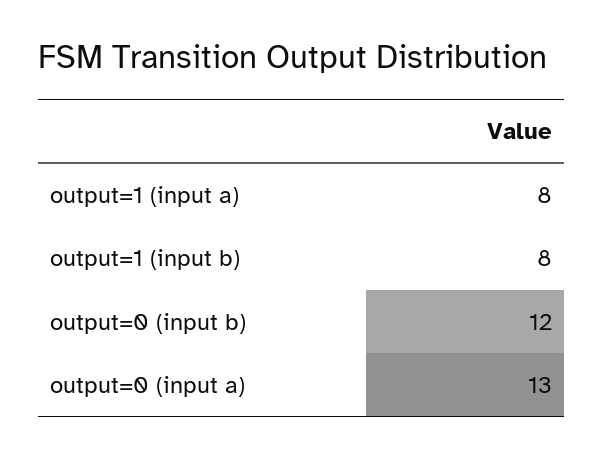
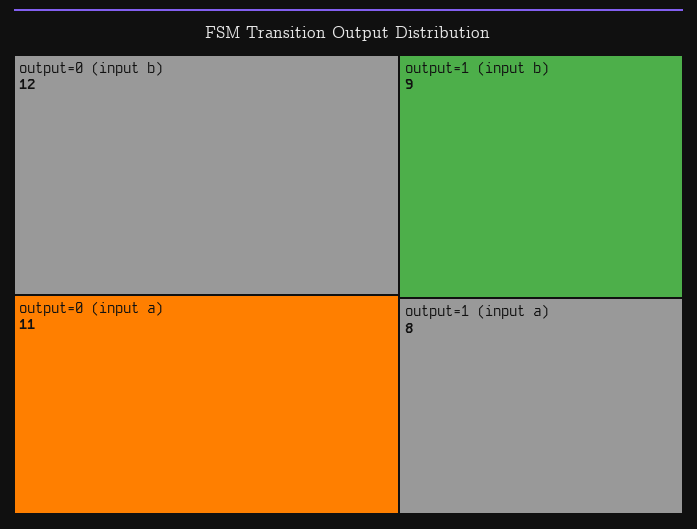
  {
    "output=1 (input a)": 8,
-   "output=1 (input b)": 8,
+   "output=1 (input b)": 9,
    "output=0 (input b)": 12,
-   "output=0 (input a)": 13
+   "output=0 (input a)": 11
  }

